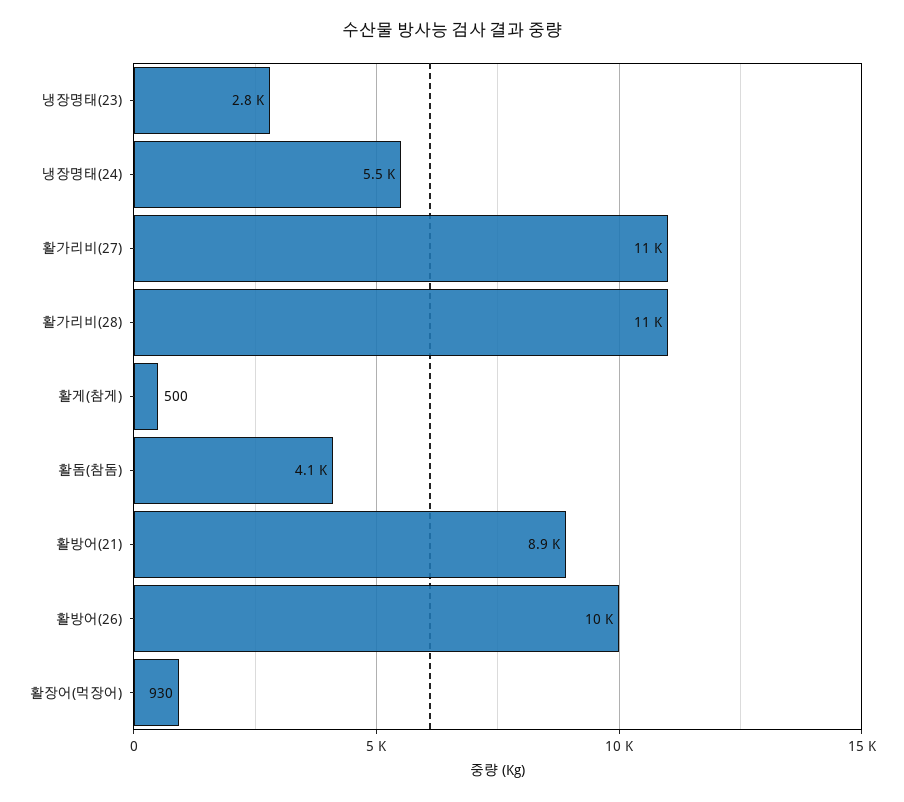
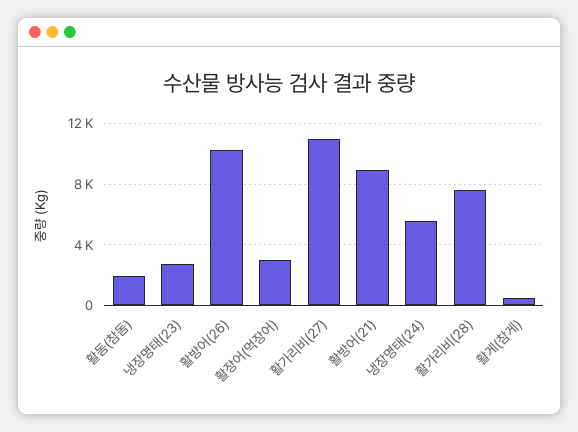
  {
    "냉장명태(23)": 2800,
    "냉장명태(24)": 5500,
    "활가리비(27)": 11000,
-   "활가리비(28)": 11000,
+   "활가리비(28)": 7500,
    "활게(참게)": 500,
-   "활돔(참돔)": 4100,
+   "활돔(참돔)": 2000,
    "활방어(21)": 8900,
    "활방어(26)": 10000,
-   "활장어(먹장어)": 930
+   "활장어(먹장어)": 3000
  }

